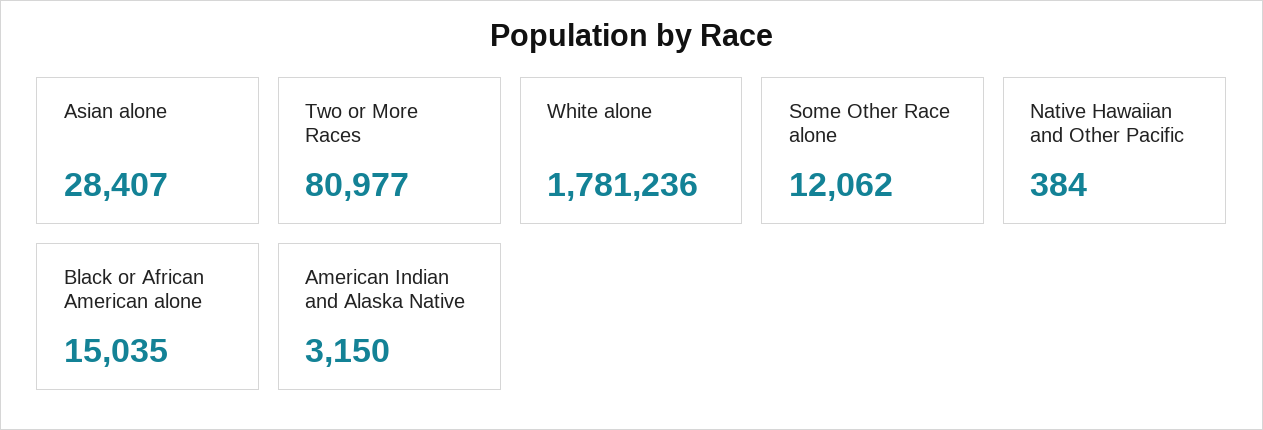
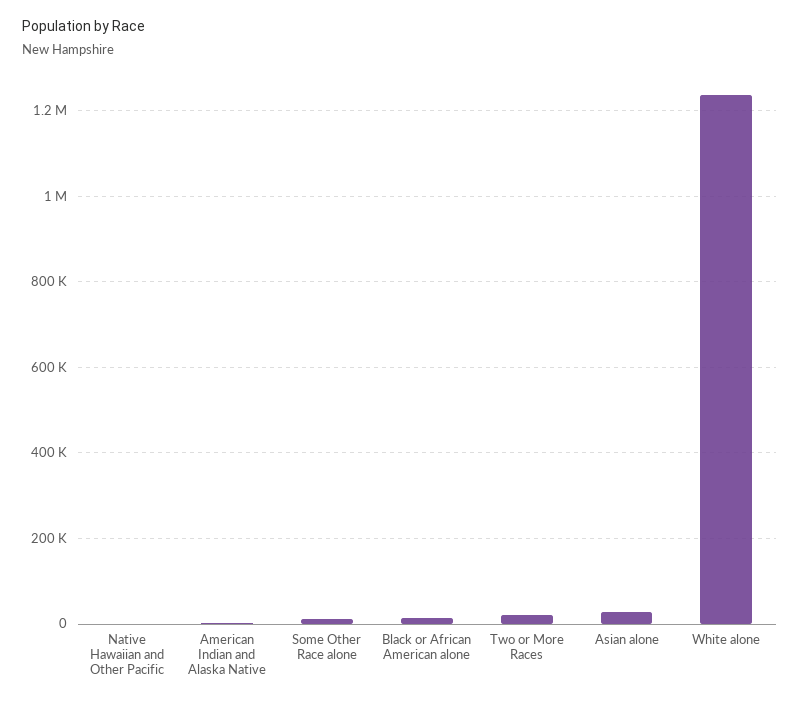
  {
    "Asian alone": 28407,
-   "Two or More Races": 80977,
+   "Two or More Races": 20000,
-   "White alone": 1781236,
+   "White alone": 1240000,
    "Some Other Race alone": 12062,
    "Native Hawaiian and Other Pacific": 384,
    "Black or African American alone": 15035,
    "American Indian and Alaska Native": 3150
  }

